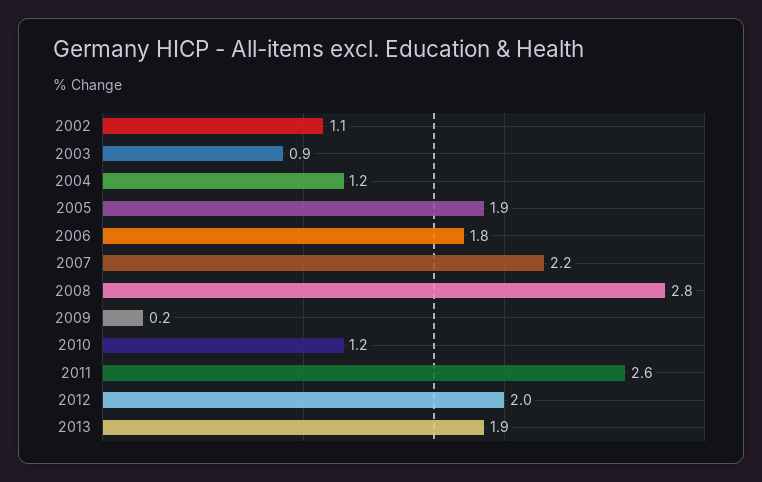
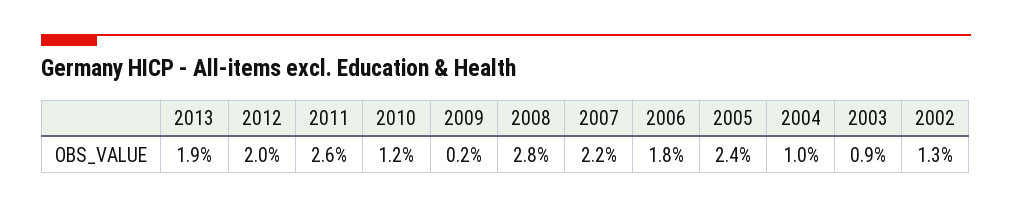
  {
-   "2002": 1.1,
+   "2002": 1.3,
    "2003": 0.9,
-   "2004": 1.2,
+   "2004": 1,
-   "2005": 1.9,
+   "2005": 2.4,
    "2006": 1.8,
    "2007": 2.2,
    "2008": 2.8,
    "2009": 0.2,
    "2010": 1.2,
    "2011": 2.6,
    "2012": 2,
    "2013": 1.9
  }

